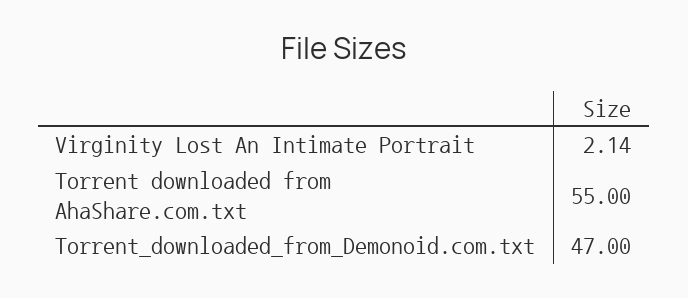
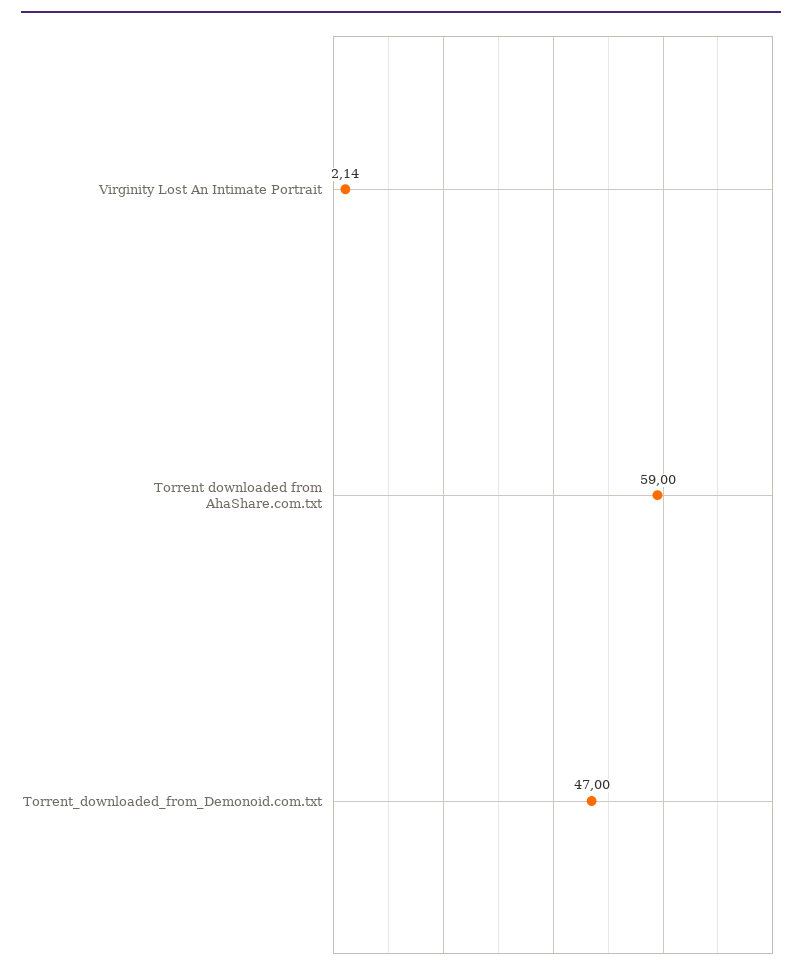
  {
    "Virginity Lost An Intimate Portrait": 2.14,
-   "Torrent downloaded from AhaShare.com.txt": 55,
+   "Torrent downloaded from AhaShare.com.txt": 59,
    "Torrent_downloaded_from_Demonoid.com.txt": 47
  }

